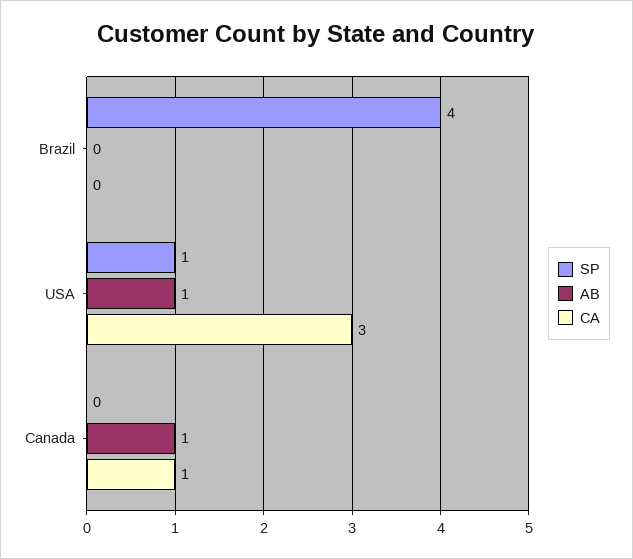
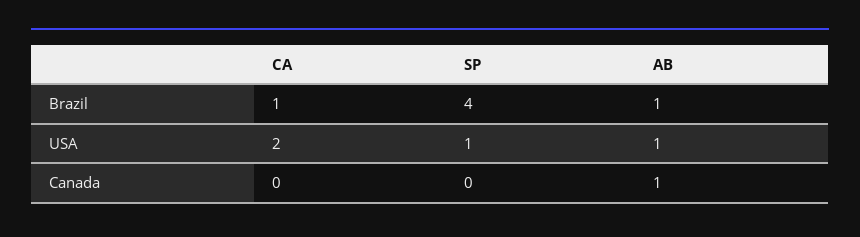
  {
    "SP": {
      "Brazil": 4,
      "USA": 1,
      "Canada": 0
    },
    "AB": {
-     "Brazil": 0,
+     "Brazil": 1,
      "USA": 1,
      "Canada": 1
    },
    "CA": {
-     "Brazil": 0,
+     "Brazil": 1,
-     "USA": 3,
+     "USA": 2,
-     "Canada": 1
+     "Canada": 0
    }
  }

